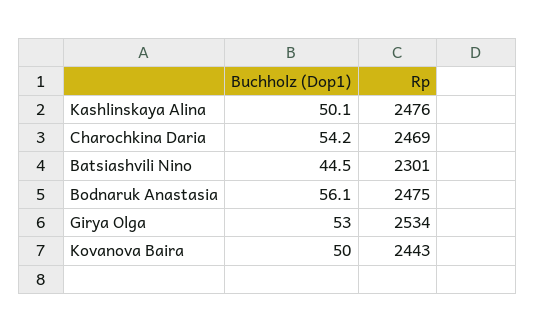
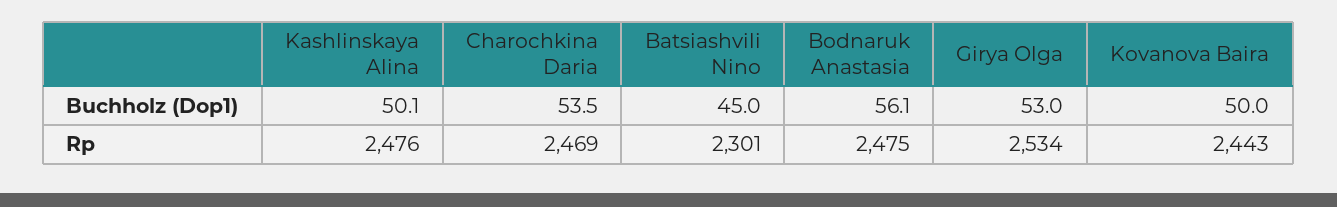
  {
    "Buchholz (Dop1)": {
      "Kashlinskaya Alina": 50.1,
-     "Charochkina Daria": 54.2,
+     "Charochkina Daria": 53.5,
-     "Batsiashvili Nino": 44.5,
+     "Batsiashvili Nino": 45,
      "Bodnaruk Anastasia": 56.1,
      "Girya Olga": 53,
      "Kovanova Baira": 50
    },
    "Rp": {
      "Kashlinskaya Alina": 2476,
      "Charochkina Daria": 2469,
      "Batsiashvili Nino": 2301,
      "Bodnaruk Anastasia": 2475,
      "Girya Olga": 2534,
      "Kovanova Baira": 2443
    }
  }

